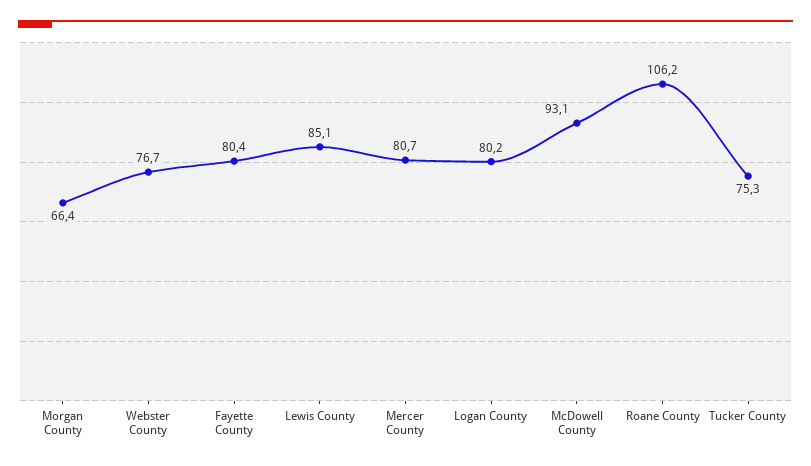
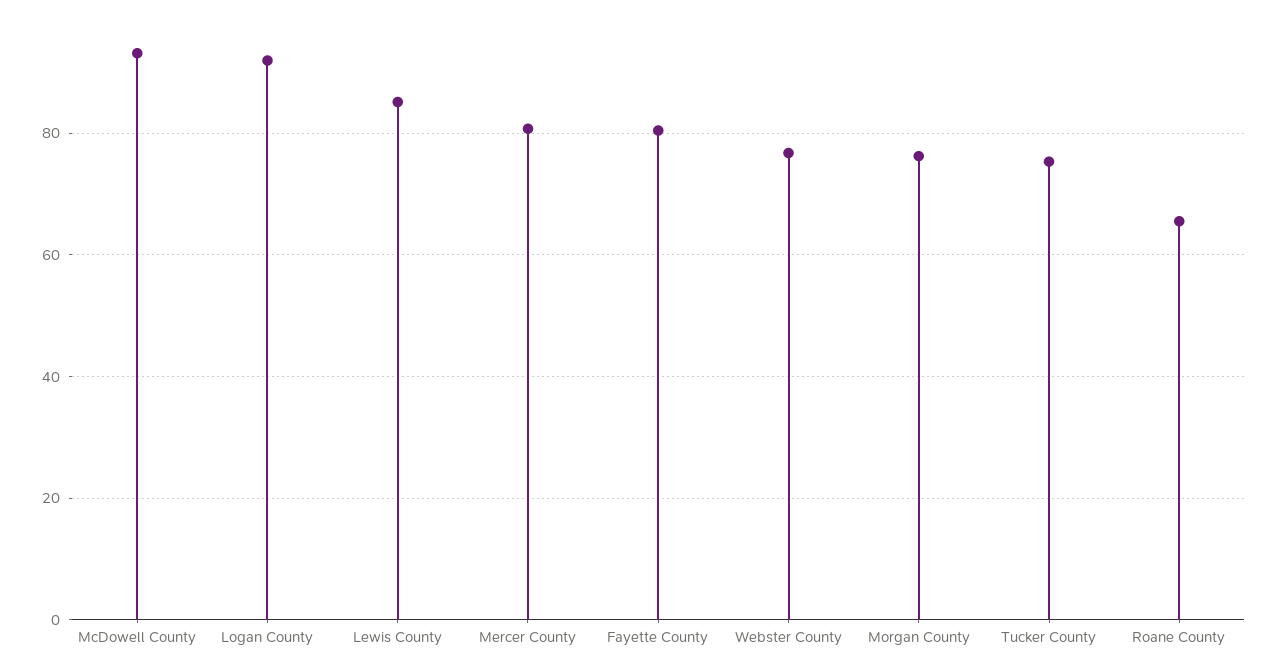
  {
-   "Morgan County": 66.4,
+   "Morgan County": 76,
    "Webster County": 76.7,
    "Fayette County": 80.4,
    "Lewis County": 85.1,
    "Mercer County": 80.7,
-   "Logan County": 80.2,
+   "Logan County": 92,
    "McDowell County": 93.1,
-   "Roane County": 106.2,
+   "Roane County": 66,
    "Tucker County": 75.3
  }

